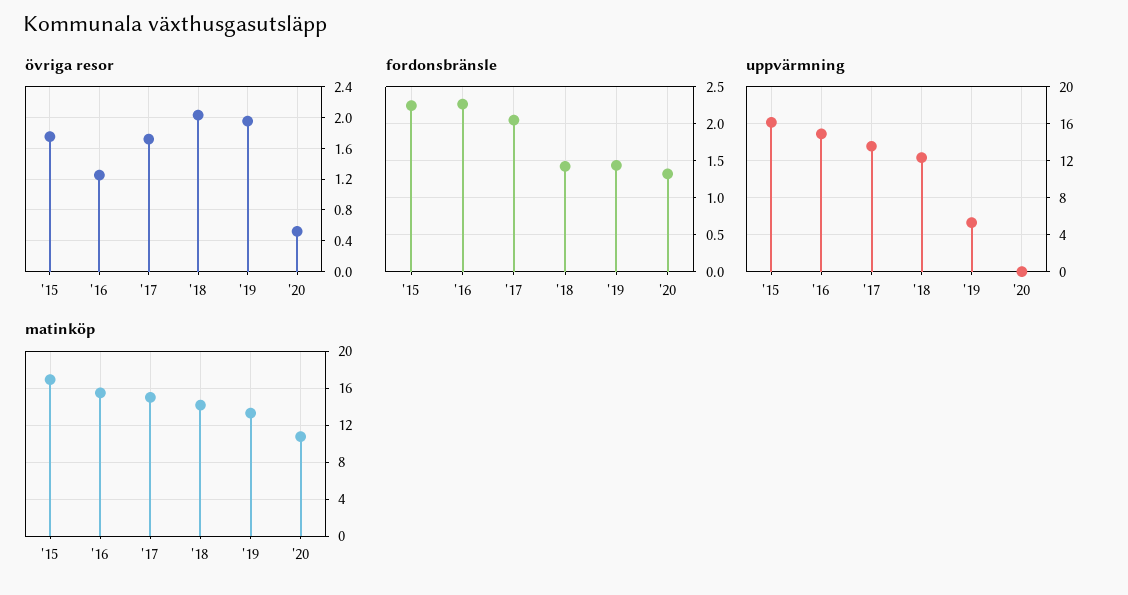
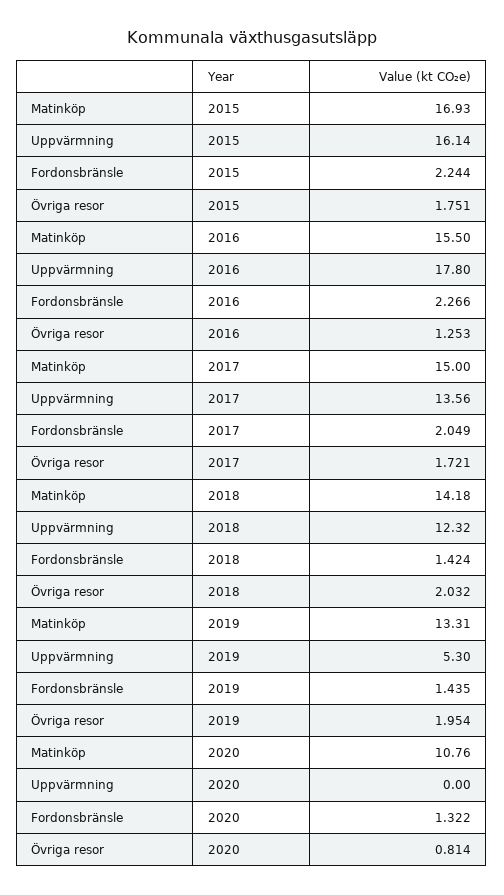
  {
    "övriga resor": {
      "'15": 1.751,
      "'16": 1.253,
      "'17": 1.721,
      "'18": 2.032,
      "'19": 1.954,
-     "'20": 0.5
+     "'20": 0.814
    },
    "fordonsbränsle": {
      "'15": 2.244,
      "'16": 2.266,
      "'17": 2.049,
      "'18": 1.424,
      "'19": 1.435,
      "'20": 1.322
    },
    "uppvärmning": {
      "'15": 16.14,
-     "'16": 15,
+     "'16": 17.8,
      "'17": 13.56,
      "'18": 12.32,
      "'19": 5.3,
      "'20": 0
    },
    "matinköp": {
      "'15": 16.93,
      "'16": 15.5,
      "'17": 15,
      "'18": 14.18,
      "'19": 13.31,
      "'20": 10.76
    }
  }

